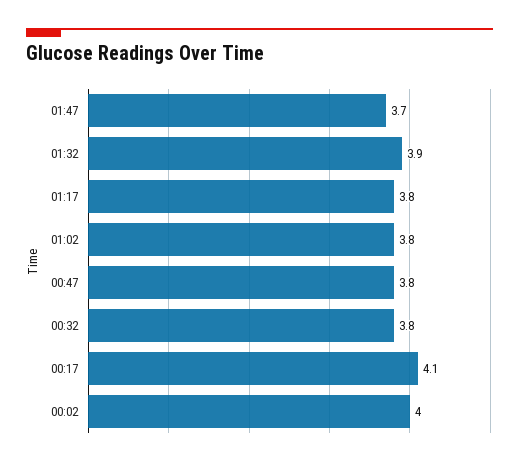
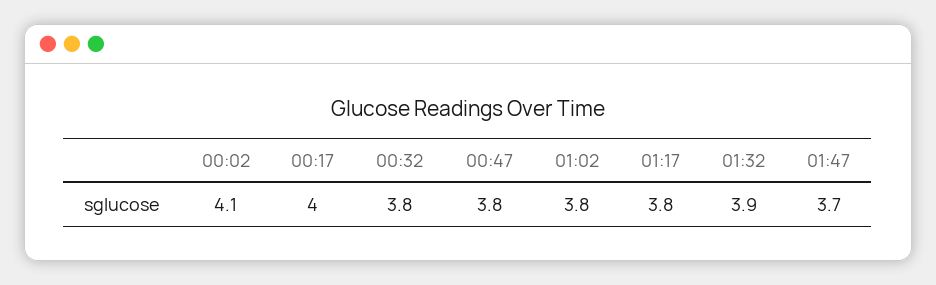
  {
    "01:47": 3.7,
    "01:32": 3.9,
    "01:17": 3.8,
    "01:02": 3.8,
    "00:47": 3.8,
    "00:32": 3.8,
-   "00:17": 4.1,
+   "00:17": 4,
-   "00:02": 4
+   "00:02": 4.1
  }

